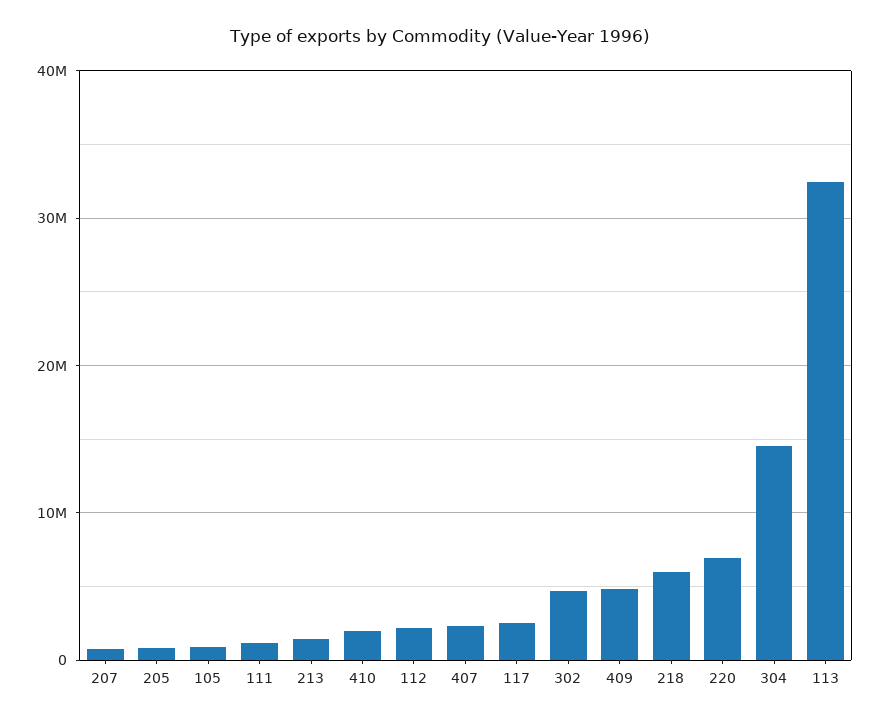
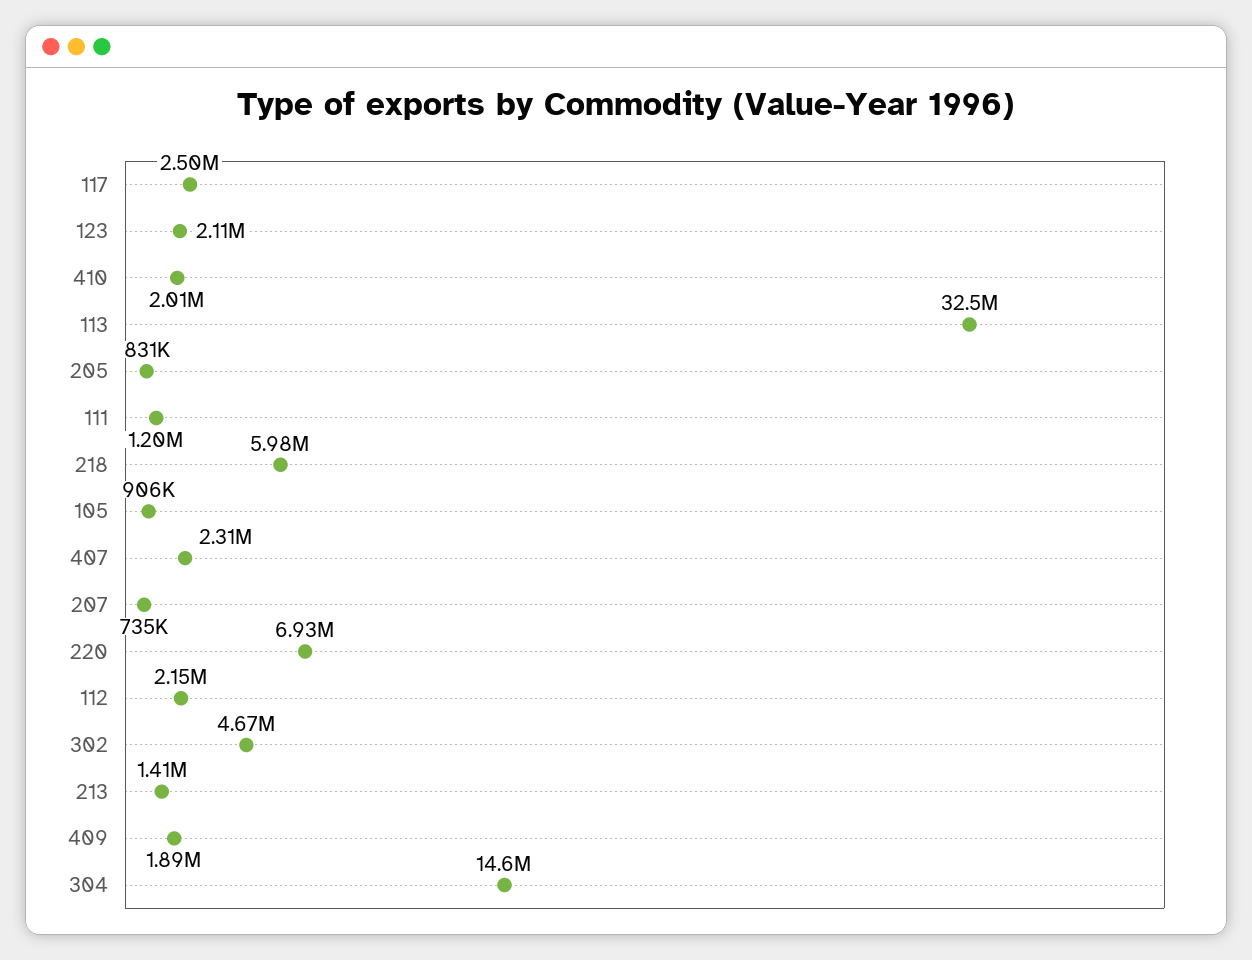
  {
    "207": 735000,
    "205": 831000,
    "105": 906000,
    "111": 1200000,
    "213": 1410000,
    "410": 2010000,
    "112": 2150000,
    "407": 2310000,
    "117": 2500000,
    "302": 4670000,
-   "409": 5000000,
+   "409": 1890000,
    "218": 5980000,
    "220": 6930000,
    "304": 14600000,
-   "113": 32500000
+   "113": 32500000,
+   "123": 2110000
  }

